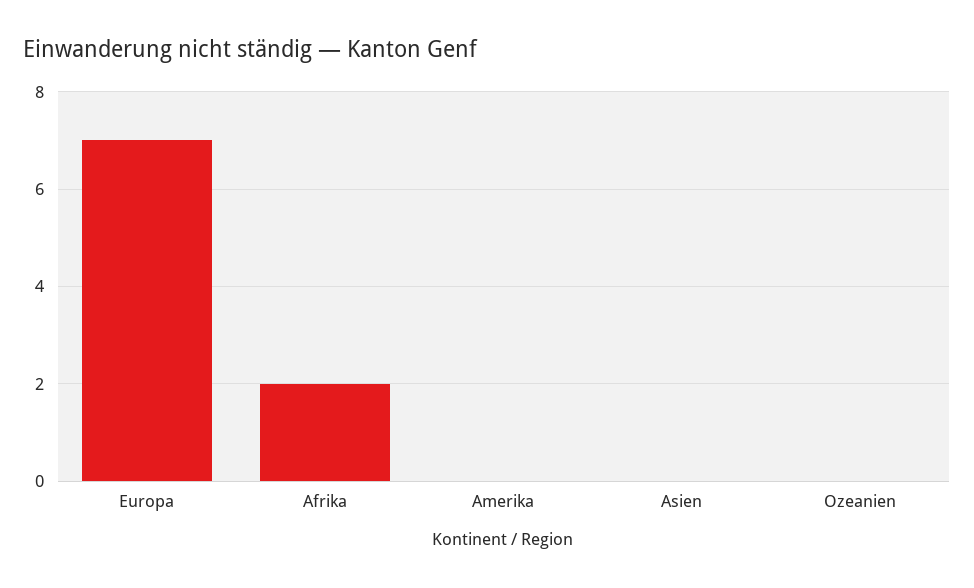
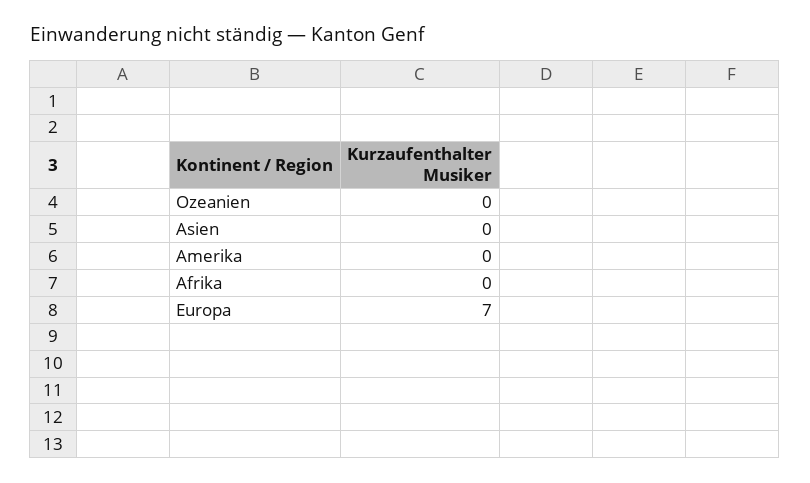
  {
    "Europa": 7,
-   "Afrika": 2,
+   "Afrika": 0,
    "Amerika": 0,
    "Asien": 0,
    "Ozeanien": 0
  }

